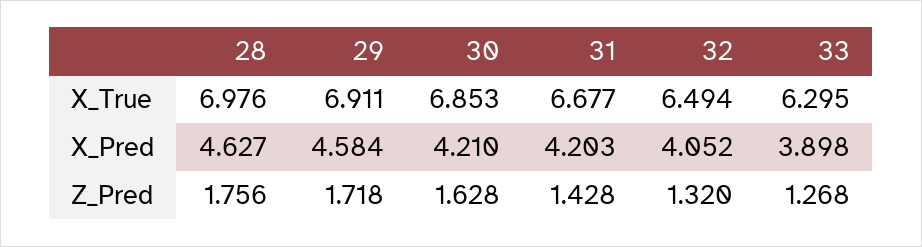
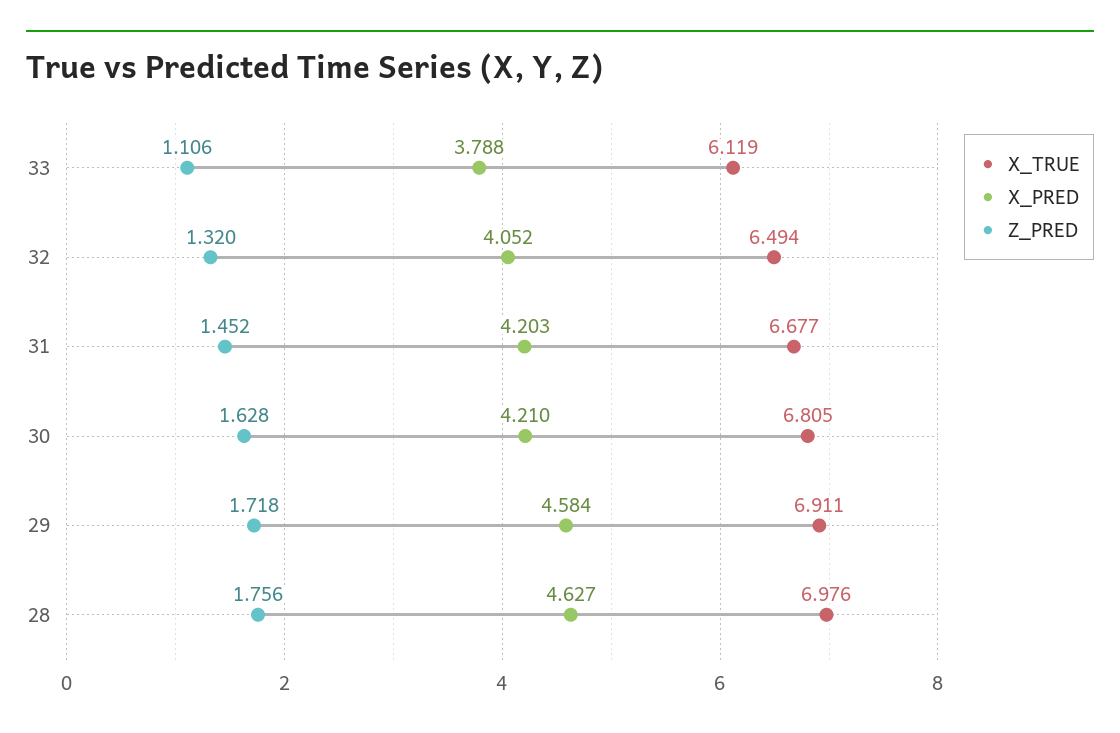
  {
    "X_True": {
      "28": 6.976,
      "29": 6.911,
-     "30": 6.853,
+     "30": 6.805,
      "31": 6.677,
      "32": 6.494,
-     "33": 6.295
+     "33": 6.119
    },
    "X_Pred": {
      "28": 4.627,
      "29": 4.584,
      "30": 4.21,
      "31": 4.203,
      "32": 4.052,
-     "33": 3.898
+     "33": 3.788
    },
    "Z_Pred": {
      "28": 1.756,
      "29": 1.718,
      "30": 1.628,
-     "31": 1.428,
+     "31": 1.452,
      "32": 1.32,
-     "33": 1.268
+     "33": 1.106
    }
  }

